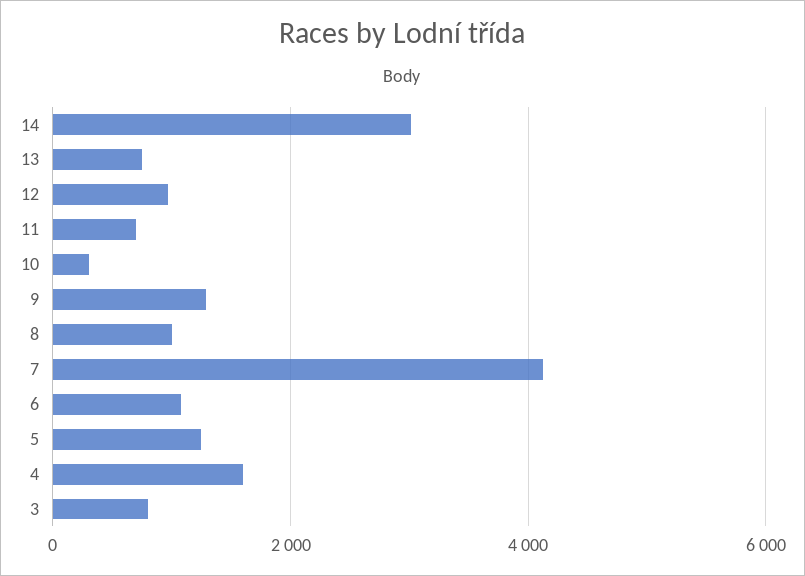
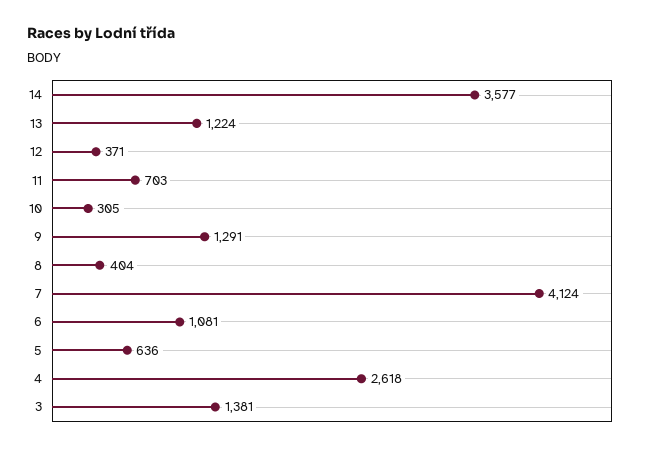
  {
-   "14": 3000,
+   "14": 3577,
-   "13": 800,
+   "13": 1224,
-   "12": 1000,
+   "12": 371,
    "11": 703,
    "10": 305,
    "9": 1291,
-   "8": 1000,
+   "8": 404,
    "7": 4124,
    "6": 1081,
-   "5": 1200,
+   "5": 636,
-   "4": 1600,
+   "4": 2618,
-   "3": 800
+   "3": 1381
  }

